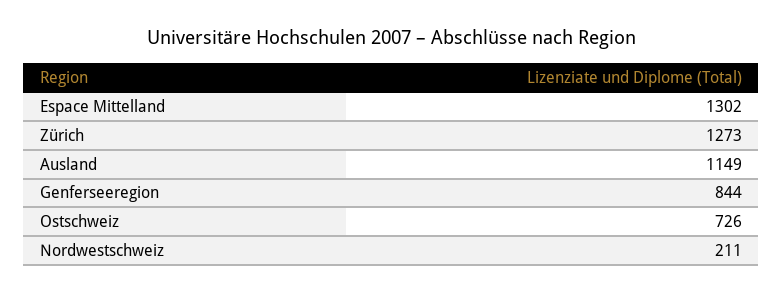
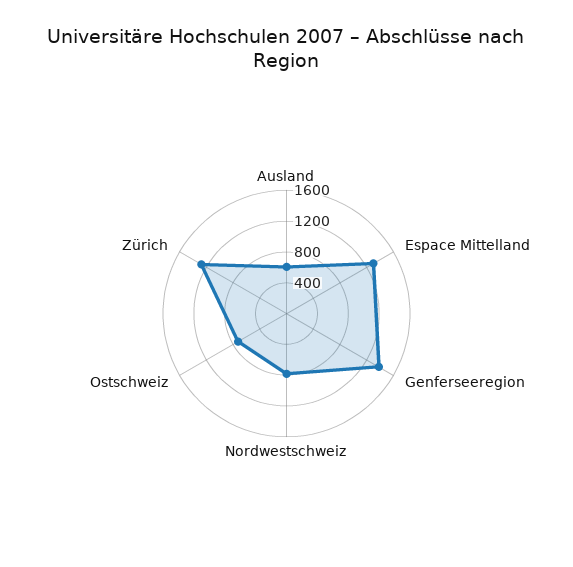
  {
    "Espace Mittelland": 1302,
    "Zürich": 1273,
-   "Ausland": 1149,
+   "Ausland": 600,
-   "Genferseeregion": 844,
+   "Genferseeregion": 1400,
    "Ostschweiz": 726,
-   "Nordwestschweiz": 211
+   "Nordwestschweiz": 800
  }

